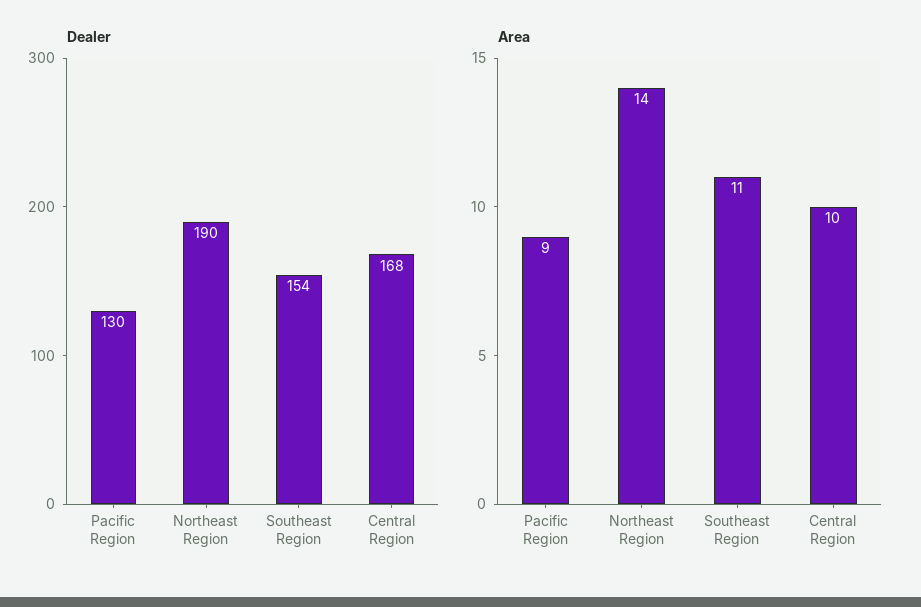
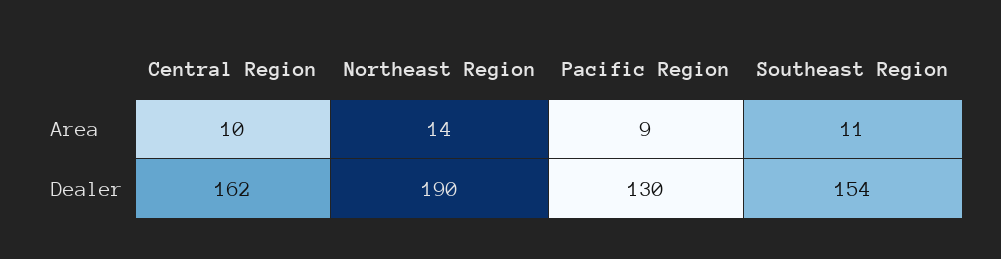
  {
    "Dealer": {
      "Pacific Region": 130,
      "Northeast Region": 190,
      "Southeast Region": 154,
-     "Central Region": 168
+     "Central Region": 162
    },
    "Area": {
      "Pacific Region": 9,
      "Northeast Region": 14,
      "Southeast Region": 11,
      "Central Region": 10
    }
  }

